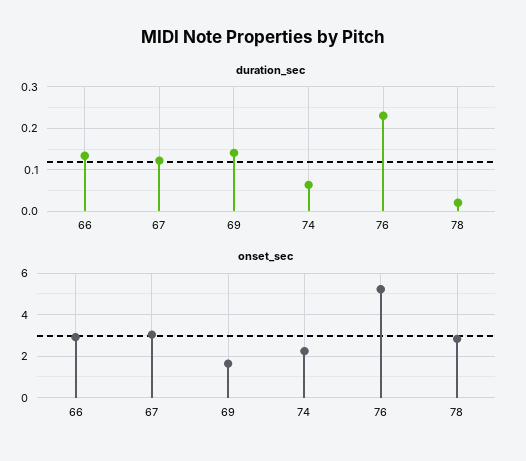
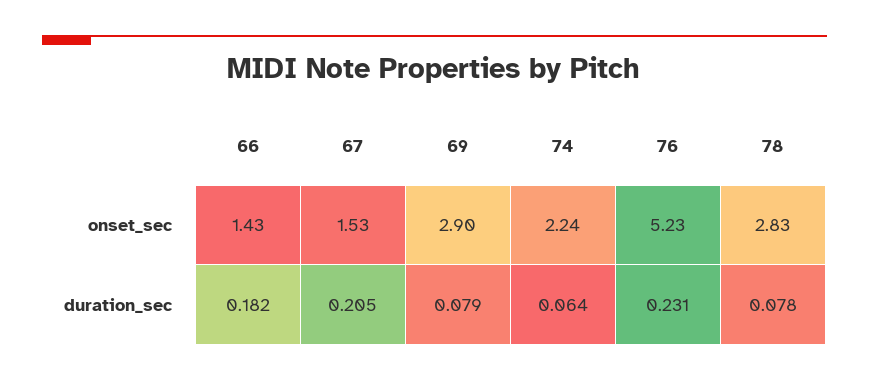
  {
    "duration_sec": {
-     "66": 0.14,
+     "66": 0.182,
-     "67": 0.12,
+     "67": 0.205,
-     "69": 0.14,
+     "69": 0.079,
      "74": 0.064,
      "76": 0.231,
-     "78": 0.02
+     "78": 0.078
    },
    "onset_sec": {
-     "66": 3,
+     "66": 1.43,
-     "67": 3,
+     "67": 1.53,
-     "69": 1.5,
+     "69": 2.9,
      "74": 2.24,
      "76": 5.23,
      "78": 2.83
    }
  }

